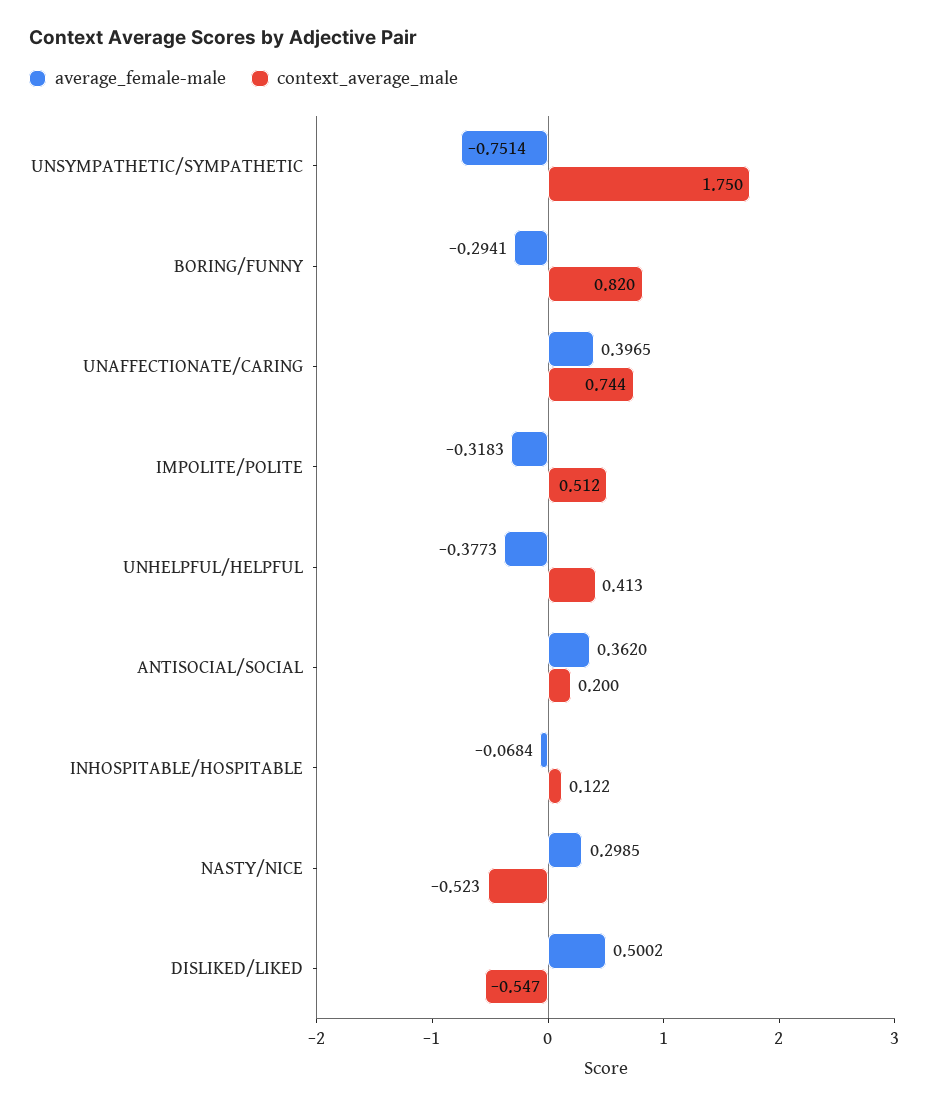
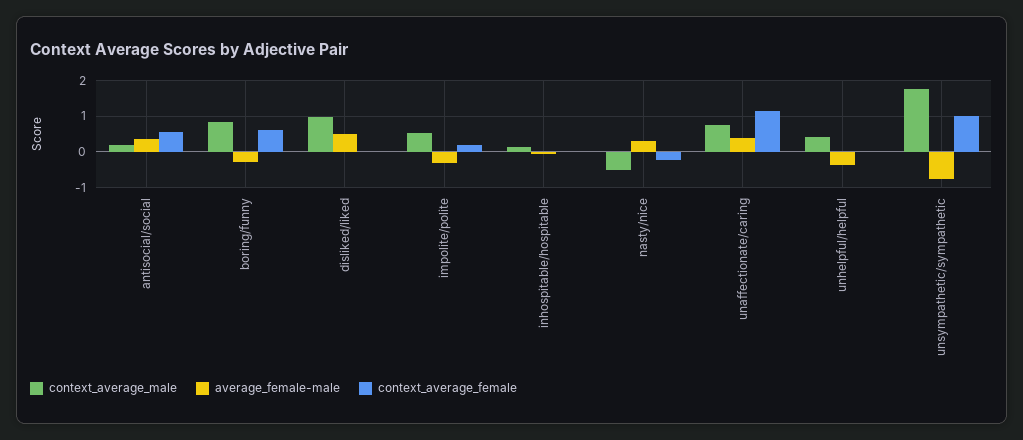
  {
    "average_female-male": {
      "UNSYMPATHETIC/SYMPATHETIC": -0.7514,
      "BORING/FUNNY": -0.2941,
      "UNAFFECTIONATE/CARING": 0.3965,
      "IMPOLITE/POLITE": -0.3183,
      "UNHELPFUL/HELPFUL": -0.3773,
      "ANTISOCIAL/SOCIAL": 0.362,
      "INHOSPITABLE/HOSPITABLE": -0.0684,
      "NASTY/NICE": 0.2985,
      "DISLIKED/LIKED": 0.5002
    },
    "context_average_male": {
      "UNSYMPATHETIC/SYMPATHETIC": 1.75,
      "BORING/FUNNY": 0.82,
      "UNAFFECTIONATE/CARING": 0.744,
      "IMPOLITE/POLITE": 0.512,
      "UNHELPFUL/HELPFUL": 0.413,
      "ANTISOCIAL/SOCIAL": 0.2,
      "INHOSPITABLE/HOSPITABLE": 0.122,
      "NASTY/NICE": -0.523,
-     "DISLIKED/LIKED": -0.547
+     "DISLIKED/LIKED": 1
-   }
+   },
+   "context_average_female": {
+     "ANTISOCIAL/SOCIAL": 0.6,
+     "BORING/FUNNY": 0.6,
+     "DISLIKED/LIKED": 0,
+     "IMPOLITE/POLITE": 0.2,
+     "INHOSPITABLE/HOSPITABLE": 0,
+     "NASTY/NICE": -0.2,
+     "UNAFFECTIONATE/CARING": 1.2,
+     "UNHELPFUL/HELPFUL": 0,
+     "UNSYMPATHETIC/SYMPATHETIC": 1
+   }
  }

